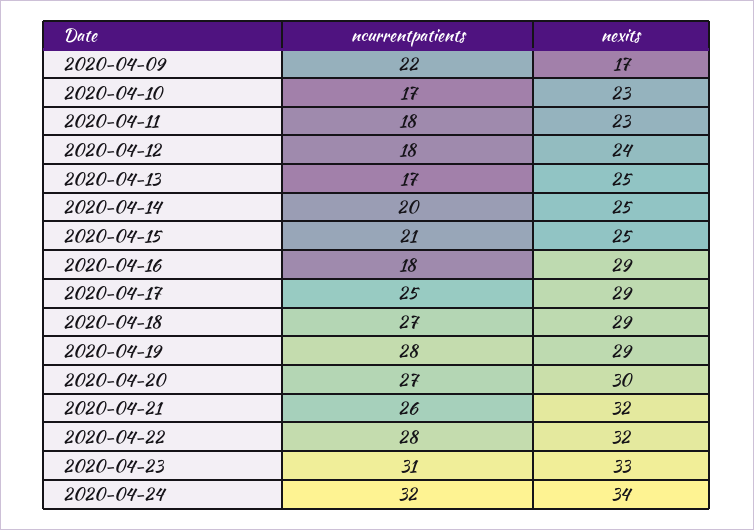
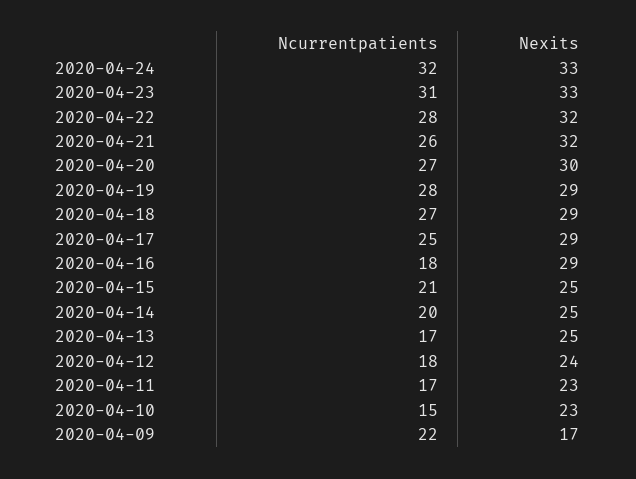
  {
    "ncurrentpatients": {
      "2020-04-09": 22,
-     "2020-04-10": 17,
+     "2020-04-10": 15,
-     "2020-04-11": 18,
+     "2020-04-11": 17,
      "2020-04-12": 18,
      "2020-04-13": 17,
      "2020-04-14": 20,
      "2020-04-15": 21,
      "2020-04-16": 18,
      "2020-04-17": 25,
      "2020-04-18": 27,
      "2020-04-19": 28,
      "2020-04-20": 27,
      "2020-04-21": 26,
      "2020-04-22": 28,
      "2020-04-23": 31,
      "2020-04-24": 32
    },
    "nexits": {
      "2020-04-09": 17,
      "2020-04-10": 23,
      "2020-04-11": 23,
      "2020-04-12": 24,
      "2020-04-13": 25,
      "2020-04-14": 25,
      "2020-04-15": 25,
      "2020-04-16": 29,
      "2020-04-17": 29,
      "2020-04-18": 29,
      "2020-04-19": 29,
      "2020-04-20": 30,
      "2020-04-21": 32,
      "2020-04-22": 32,
      "2020-04-23": 33,
-     "2020-04-24": 34
+     "2020-04-24": 33
    }
  }

